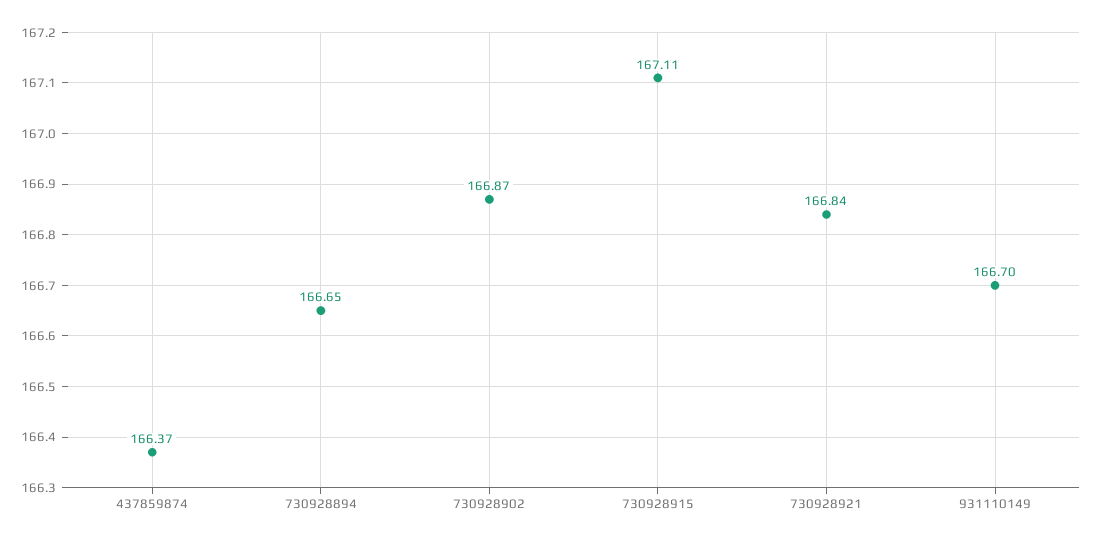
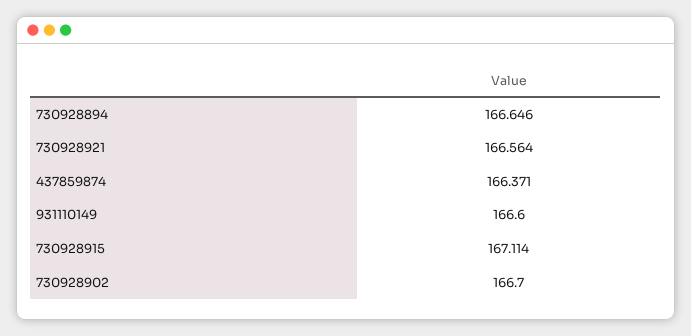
  {
    "437859874": 166.371,
    "730928894": 166.646,
-   "730928902": 166.87,
+   "730928902": 166.7,
    "730928915": 167.114,
-   "730928921": 166.84,
+   "730928921": 166.564,
-   "931110149": 166.7
+   "931110149": 166.6
  }

